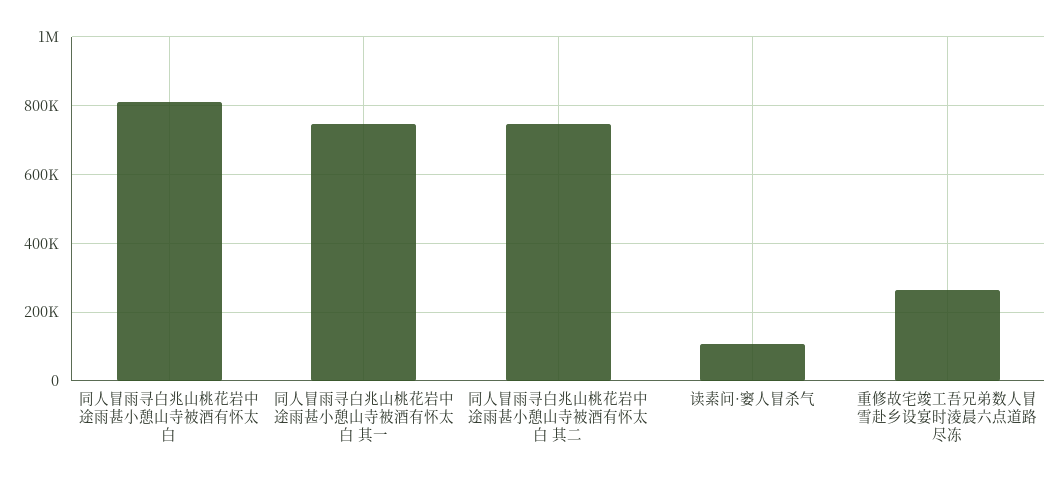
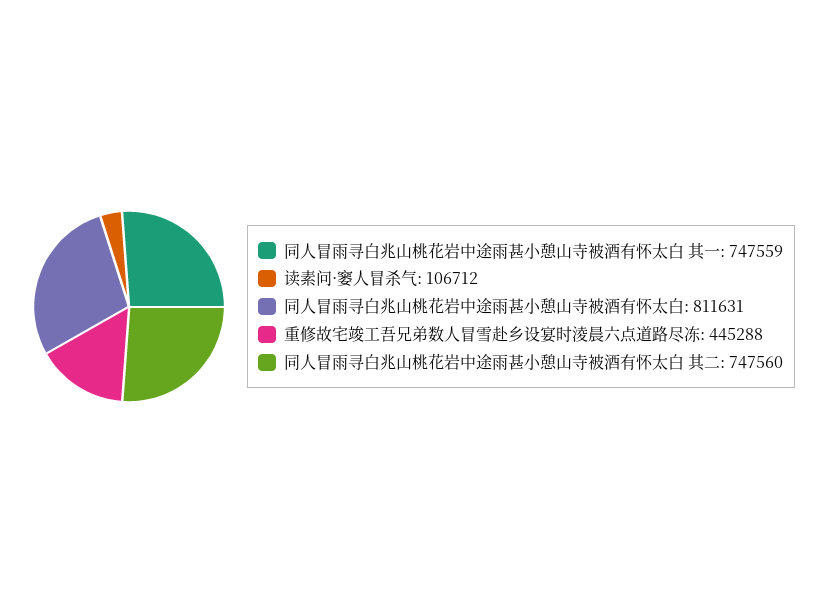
  {
    "同人冒雨寻白兆山桃花岩中途雨甚小憩山寺被酒有怀太白": 811631,
    "同人冒雨寻白兆山桃花岩中途雨甚小憩山寺被酒有怀太白 其一": 747559,
    "同人冒雨寻白兆山桃花岩中途雨甚小憩山寺被酒有怀太白 其二": 747560,
    "读素问·窭人冒杀气": 106712,
-   "重修故宅竣工吾兄弟数人冒雪赴乡设宴时淩晨六点道路尽冻": 260000
+   "重修故宅竣工吾兄弟数人冒雪赴乡设宴时淩晨六点道路尽冻": 445288
  }

